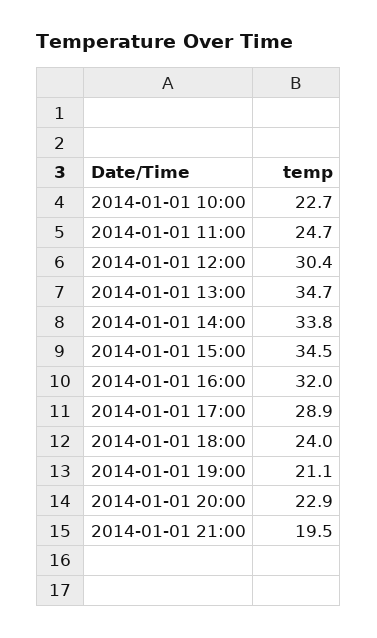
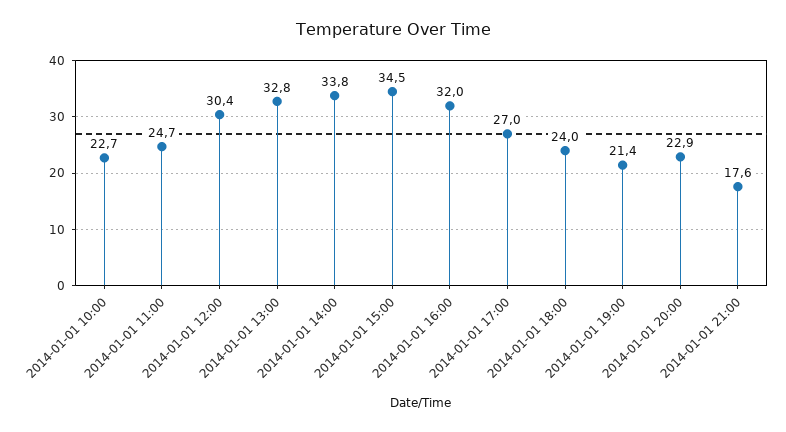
  {
    "2014-01-01 10:00": 22.7,
    "2014-01-01 11:00": 24.7,
    "2014-01-01 12:00": 30.4,
-   "2014-01-01 13:00": 34.7,
+   "2014-01-01 13:00": 32.8,
    "2014-01-01 14:00": 33.8,
    "2014-01-01 15:00": 34.5,
    "2014-01-01 16:00": 32,
-   "2014-01-01 17:00": 28.9,
+   "2014-01-01 17:00": 27,
    "2014-01-01 18:00": 24,
-   "2014-01-01 19:00": 21.1,
+   "2014-01-01 19:00": 21.4,
    "2014-01-01 20:00": 22.9,
-   "2014-01-01 21:00": 19.5
+   "2014-01-01 21:00": 17.6
  }

